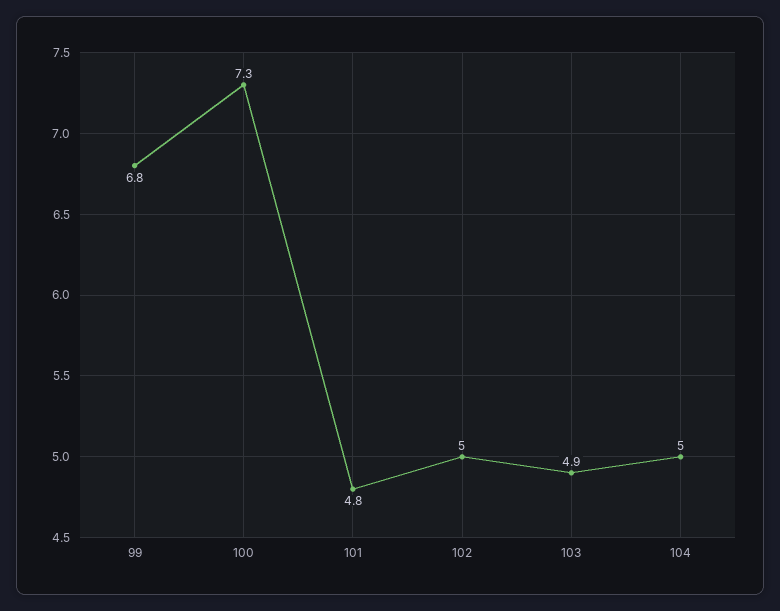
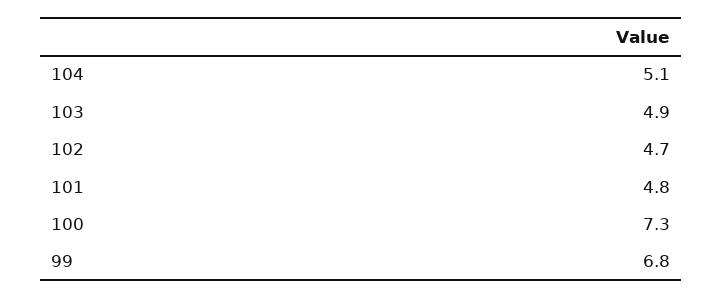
  {
    "99": 6.8,
    "100": 7.3,
    "101": 4.8,
-   "102": 5,
+   "102": 4.7,
    "103": 4.9,
-   "104": 5
+   "104": 5.1
  }

